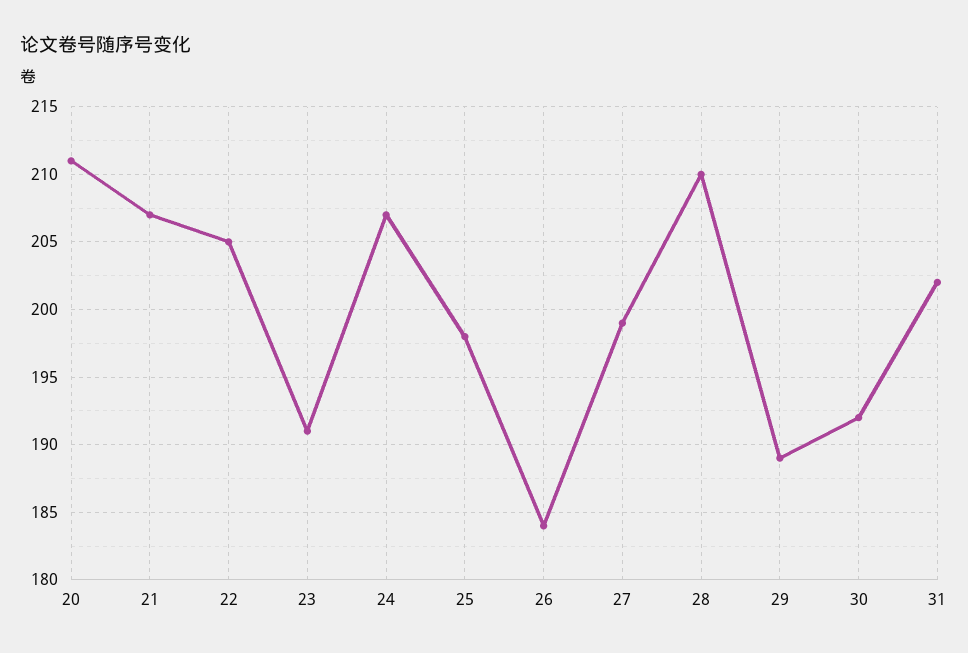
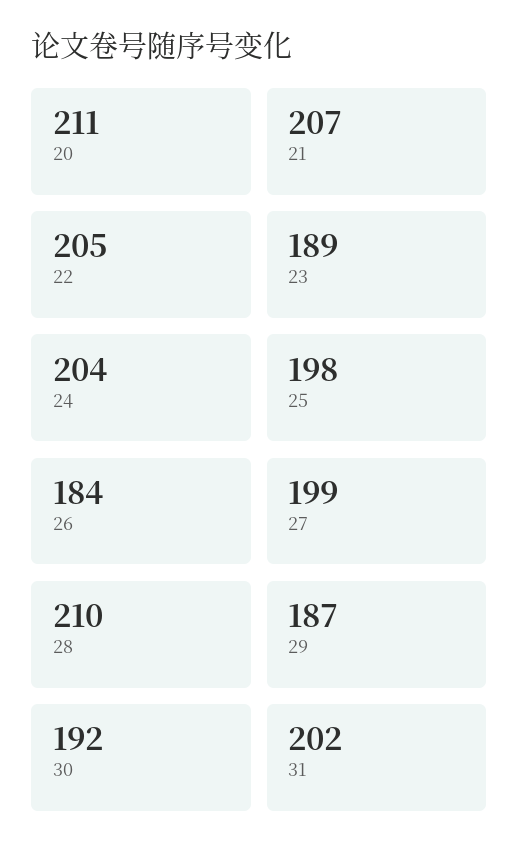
  {
    "20": 211,
    "21": 207,
    "22": 205,
-   "23": 191,
+   "23": 189,
-   "24": 207,
+   "24": 204,
    "25": 198,
    "26": 184,
    "27": 199,
    "28": 210,
-   "29": 189,
+   "29": 187,
    "30": 192,
    "31": 202
  }

